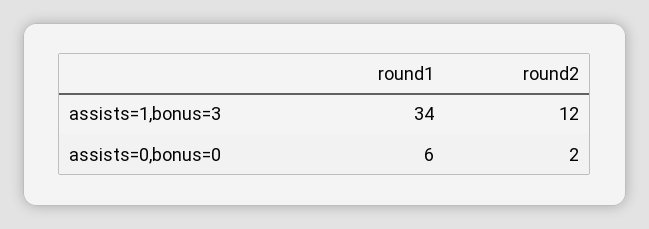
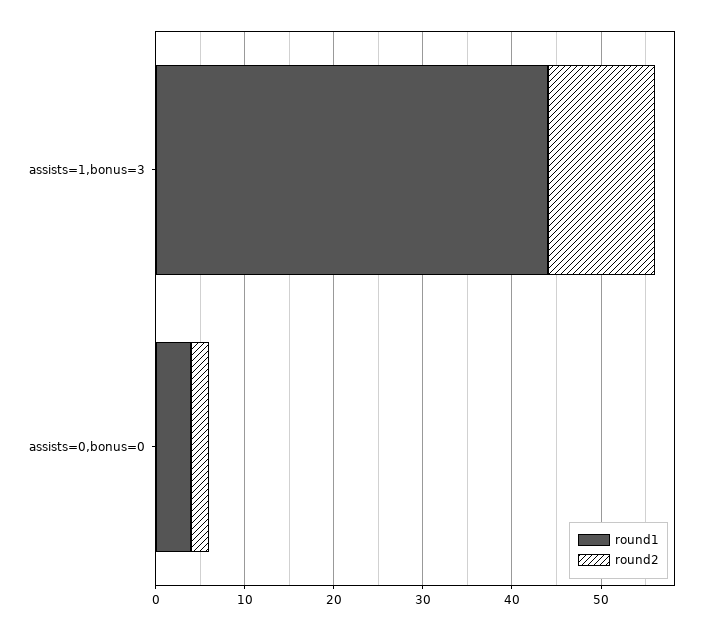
  {
    "round1": {
-     "assists=1,bonus=3": 34,
+     "assists=1,bonus=3": 44,
-     "assists=0,bonus=0": 6
+     "assists=0,bonus=0": 4
    },
    "round2": {
      "assists=1,bonus=3": 12,
      "assists=0,bonus=0": 2
    }
  }

